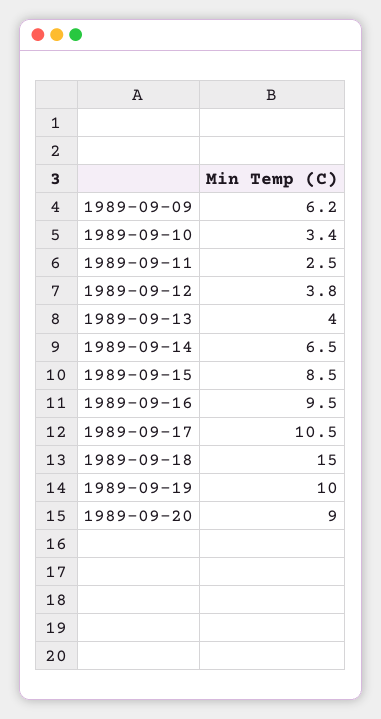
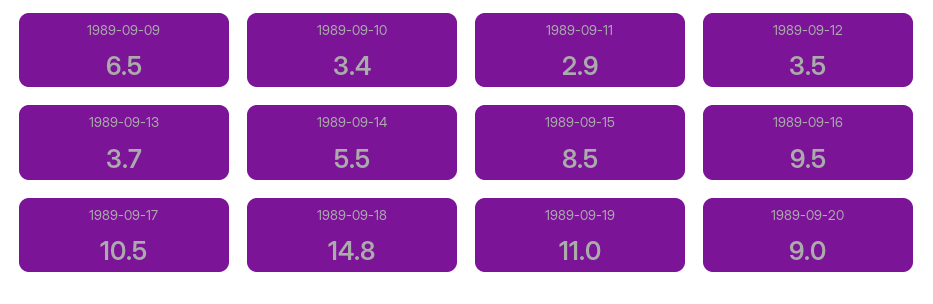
  {
-   "1989-09-09": 6.2,
+   "1989-09-09": 6.5,
    "1989-09-10": 3.4,
-   "1989-09-11": 2.5,
+   "1989-09-11": 2.9,
-   "1989-09-12": 3.8,
+   "1989-09-12": 3.5,
-   "1989-09-13": 4,
+   "1989-09-13": 3.7,
-   "1989-09-14": 6.5,
+   "1989-09-14": 5.5,
    "1989-09-15": 8.5,
    "1989-09-16": 9.5,
    "1989-09-17": 10.5,
-   "1989-09-18": 15,
+   "1989-09-18": 14.8,
-   "1989-09-19": 10,
+   "1989-09-19": 11,
    "1989-09-20": 9
  }

